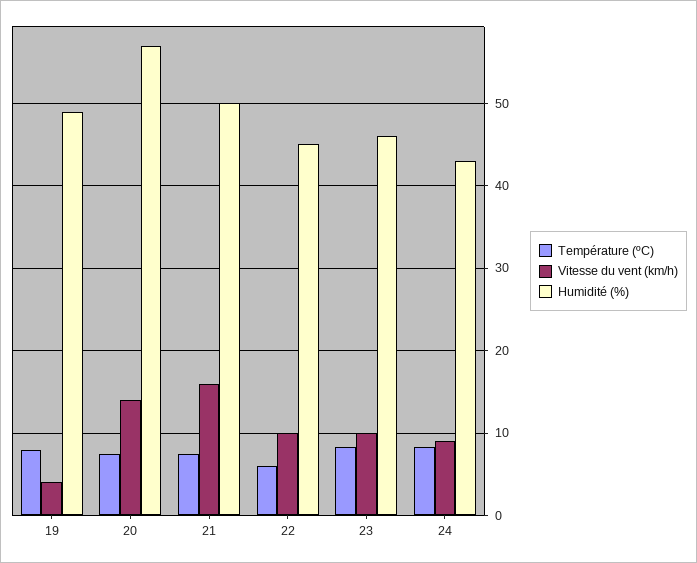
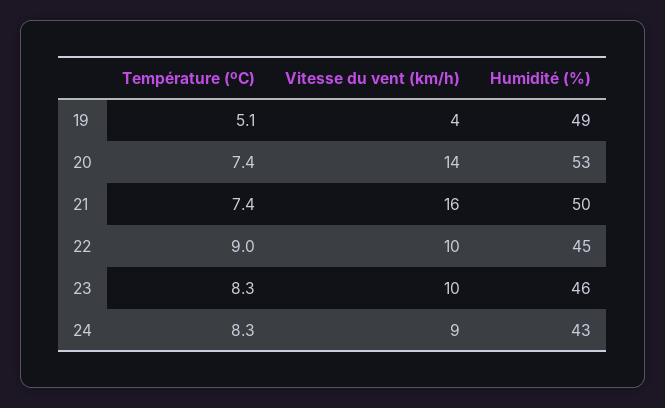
  {
    "Température (ºC)": {
-     "19": 8,
+     "19": 5.1,
      "20": 7.4,
      "21": 7.4,
-     "22": 6,
+     "22": 9,
      "23": 8.3,
      "24": 8.3
    },
    "Vitesse du vent (km/h)": {
      "19": 4,
      "20": 14,
      "21": 16,
      "22": 10,
      "23": 10,
      "24": 9
    },
    "Humidité (%)": {
      "19": 49,
-     "20": 57,
+     "20": 53,
      "21": 50,
      "22": 45,
      "23": 46,
      "24": 43
    }
  }

